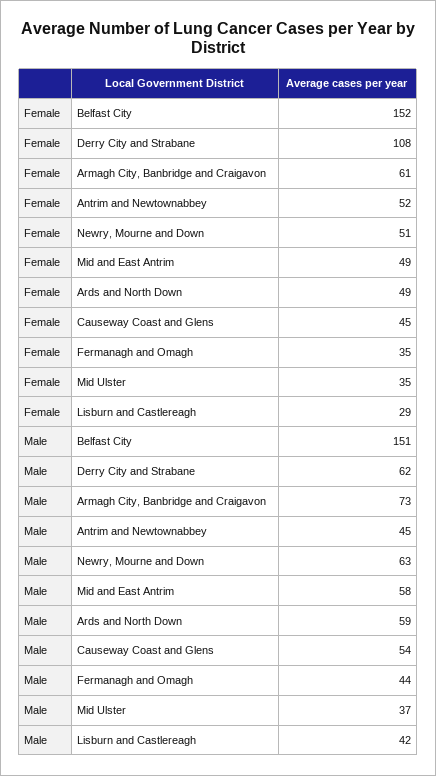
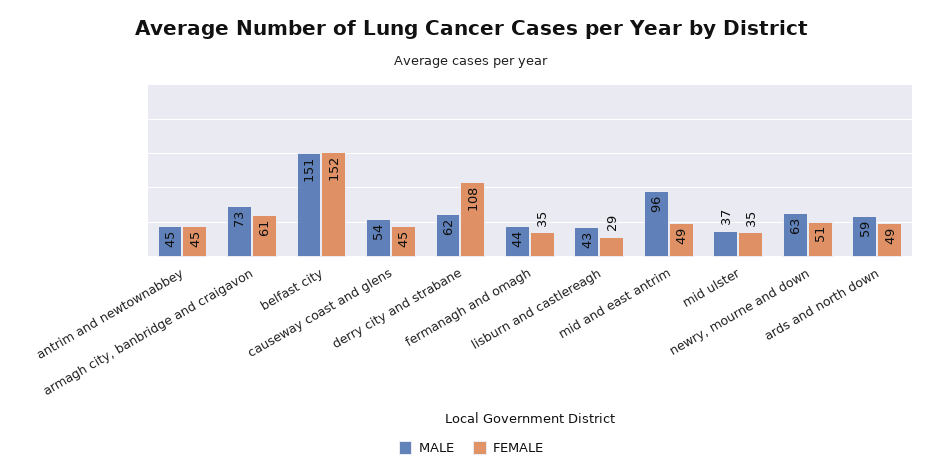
  {
    "Female": {
      "Belfast City": 152,
      "Derry City and Strabane": 108,
      "Armagh City, Banbridge and Craigavon": 61,
-     "Antrim and Newtownabbey": 52,
+     "Antrim and Newtownabbey": 45,
      "Newry, Mourne and Down": 51,
      "Mid and East Antrim": 49,
      "Ards and North Down": 49,
      "Causeway Coast and Glens": 45,
      "Fermanagh and Omagh": 35,
      "Mid Ulster": 35,
      "Lisburn and Castlereagh": 29
    },
    "Male": {
      "Belfast City": 151,
      "Derry City and Strabane": 62,
      "Armagh City, Banbridge and Craigavon": 73,
      "Antrim and Newtownabbey": 45,
      "Newry, Mourne and Down": 63,
-     "Mid and East Antrim": 58,
+     "Mid and East Antrim": 96,
      "Ards and North Down": 59,
      "Causeway Coast and Glens": 54,
      "Fermanagh and Omagh": 44,
      "Mid Ulster": 37,
-     "Lisburn and Castlereagh": 42
+     "Lisburn and Castlereagh": 43
    }
  }

